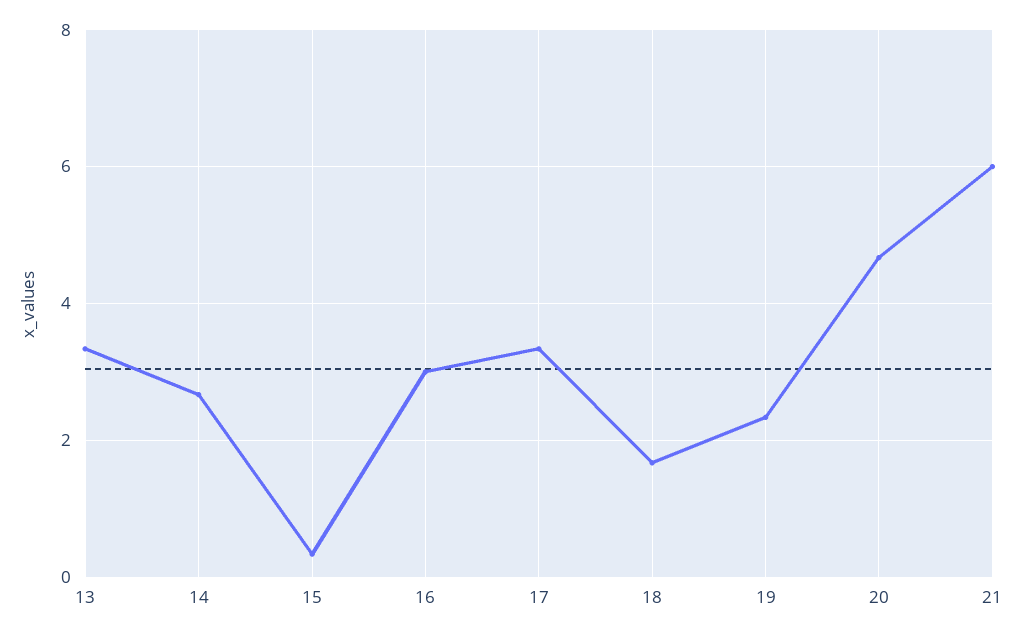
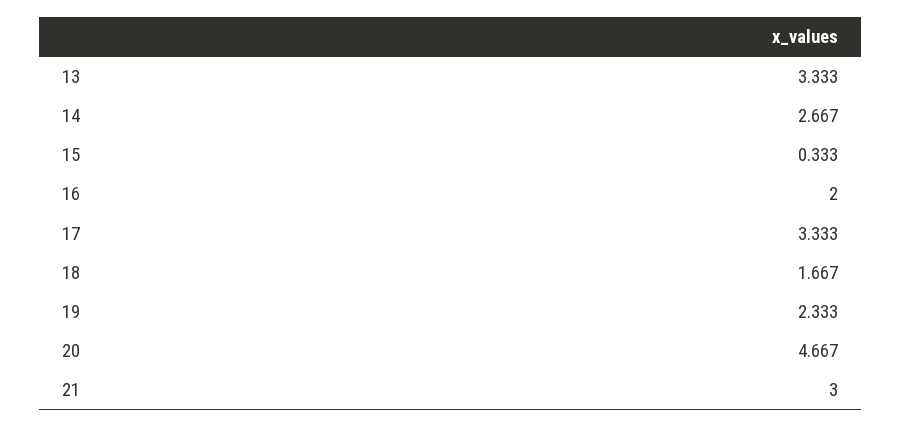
  {
    "13": 3.333,
    "14": 2.667,
    "15": 0.333,
-   "16": 3,
+   "16": 2,
    "17": 3.333,
    "18": 1.667,
    "19": 2.333,
    "20": 4.667,
-   "21": 6
+   "21": 3
  }

